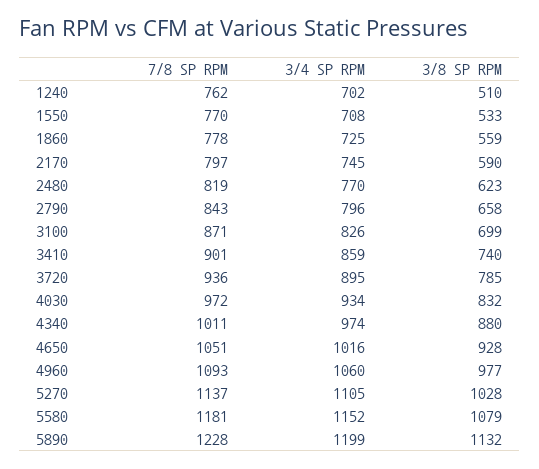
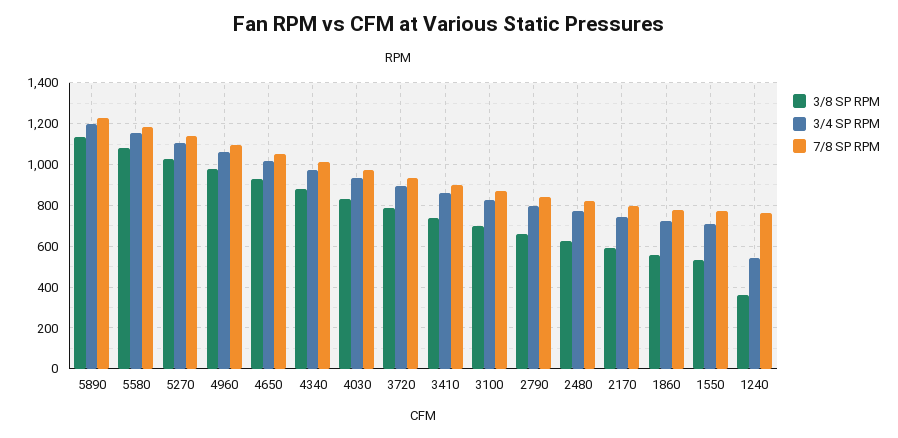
  {
    "7/8 SP RPM": {
      "1240": 762,
      "1550": 770,
      "1860": 778,
      "2170": 797,
      "2480": 819,
      "2790": 843,
      "3100": 871,
      "3410": 901,
      "3720": 936,
      "4030": 972,
      "4340": 1011,
      "4650": 1051,
      "4960": 1093,
      "5270": 1137,
      "5580": 1181,
      "5890": 1228
    },
    "3/4 SP RPM": {
-     "1240": 702,
+     "1240": 550,
      "1550": 708,
      "1860": 725,
      "2170": 745,
      "2480": 770,
      "2790": 796,
      "3100": 826,
      "3410": 859,
      "3720": 895,
      "4030": 934,
      "4340": 974,
      "4650": 1016,
      "4960": 1060,
      "5270": 1105,
      "5580": 1152,
      "5890": 1199
    },
    "3/8 SP RPM": {
-     "1240": 510,
+     "1240": 350,
      "1550": 533,
      "1860": 559,
      "2170": 590,
      "2480": 623,
      "2790": 658,
      "3100": 699,
      "3410": 740,
      "3720": 785,
      "4030": 832,
      "4340": 880,
      "4650": 928,
      "4960": 977,
      "5270": 1028,
      "5580": 1079,
      "5890": 1132
    }
  }

